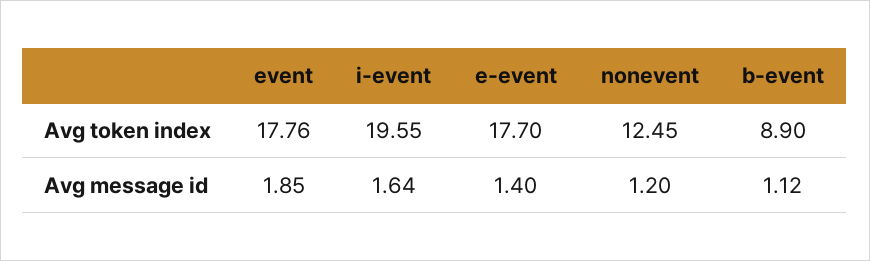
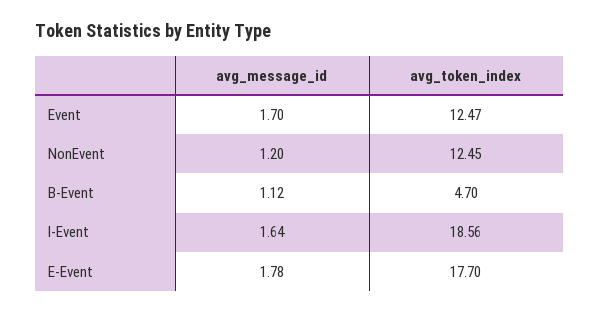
  {
    "event": {
-     "Avg token index": 17.76,
+     "Avg token index": 12.47,
-     "Avg message id": 1.85
+     "Avg message id": 1.7
    },
    "i-event": {
-     "Avg token index": 19.55,
+     "Avg token index": 18.56,
      "Avg message id": 1.64
    },
    "e-event": {
      "Avg token index": 17.7,
-     "Avg message id": 1.4
+     "Avg message id": 1.78
    },
    "nonevent": {
      "Avg token index": 12.45,
      "Avg message id": 1.2
    },
    "b-event": {
-     "Avg token index": 8.9,
+     "Avg token index": 4.7,
      "Avg message id": 1.12
    }
  }

